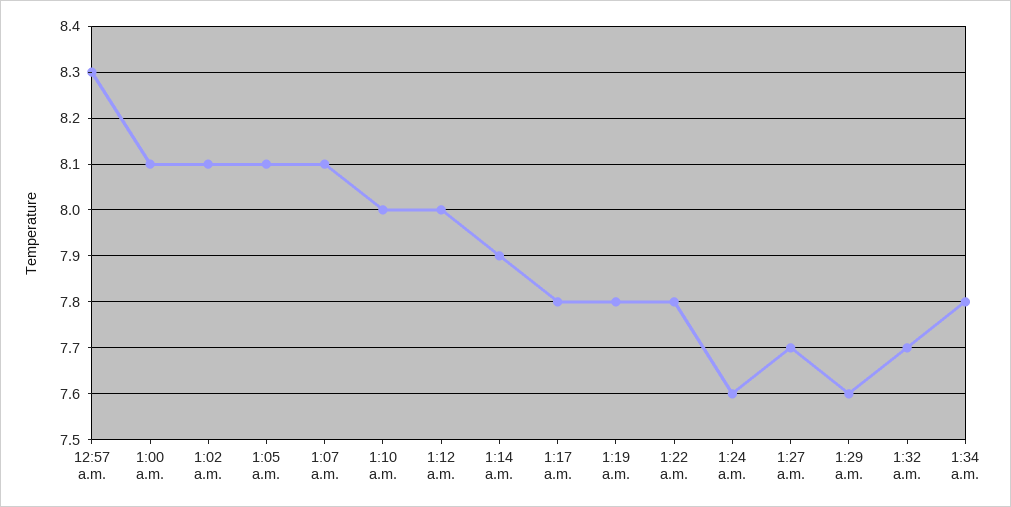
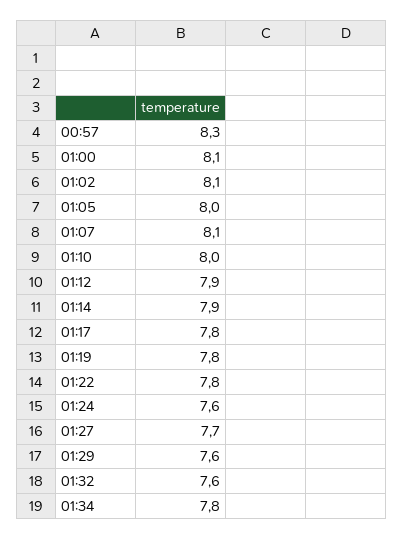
  {
    "12:57 a.m.": 8.3,
    "1:00 a.m.": 8.1,
    "1:02 a.m.": 8.1,
-   "1:05 a.m.": 8.1,
+   "1:05 a.m.": 8,
    "1:07 a.m.": 8.1,
    "1:10 a.m.": 8,
-   "1:12 a.m.": 8,
+   "1:12 a.m.": 7.9,
    "1:14 a.m.": 7.9,
    "1:17 a.m.": 7.8,
    "1:19 a.m.": 7.8,
    "1:22 a.m.": 7.8,
    "1:24 a.m.": 7.6,
    "1:27 a.m.": 7.7,
    "1:29 a.m.": 7.6,
-   "1:32 a.m.": 7.7,
+   "1:32 a.m.": 7.6,
    "1:34 a.m.": 7.8
  }

